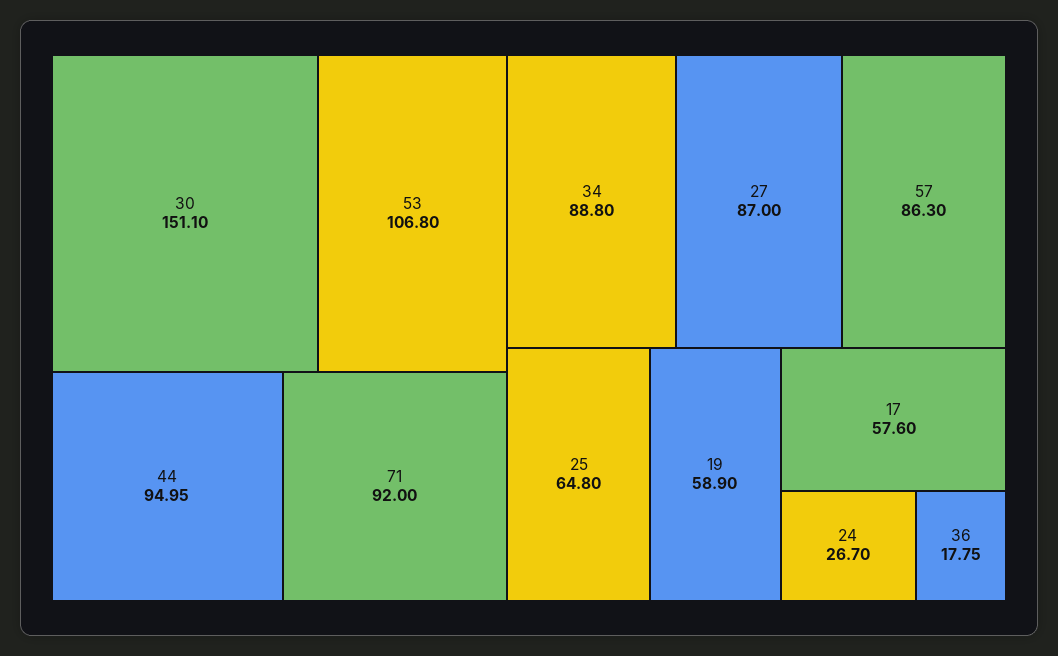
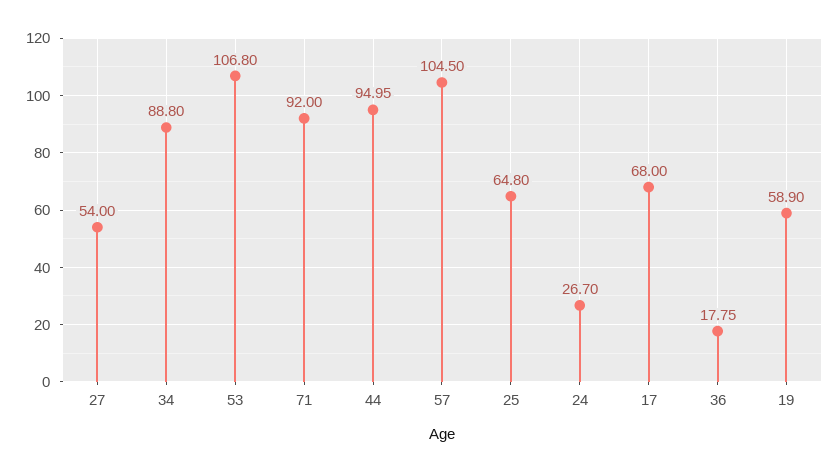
  {
-   "30": 151.1,
    "53": 106.8,
    "44": 94.95,
    "71": 92,
    "34": 88.8,
-   "27": 87,
+   "27": 54,
-   "57": 86.3,
+   "57": 104.5,
    "25": 64.8,
    "19": 58.9,
-   "17": 57.6,
+   "17": 68,
    "24": 26.7,
    "36": 17.75
  }

